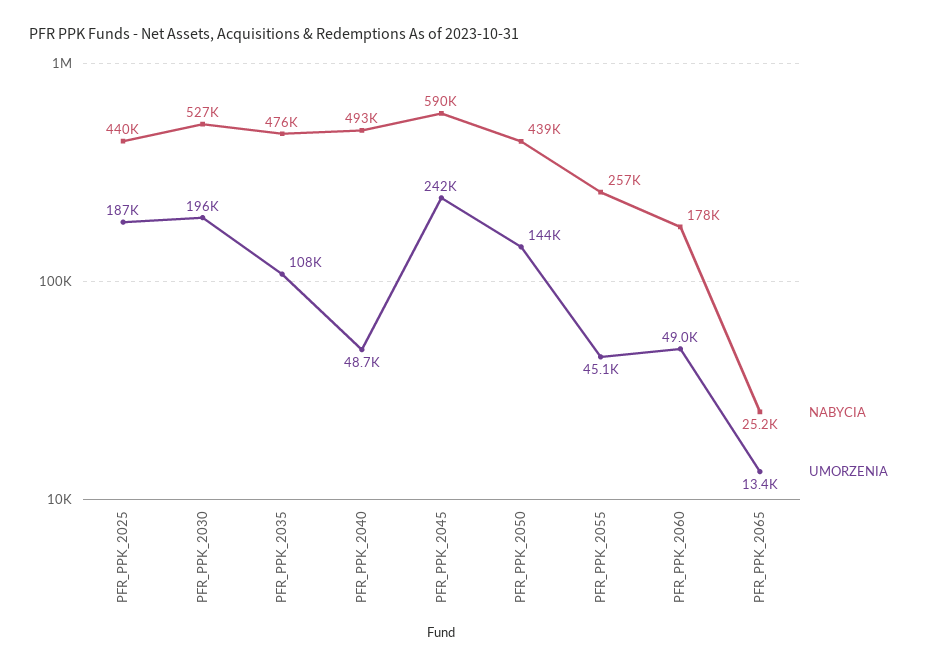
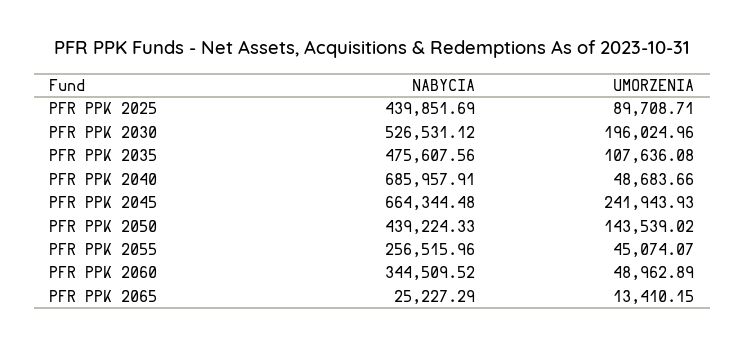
  {
    "NABYCIA": {
      "PFR_PPK_2025": 439851.69,
      "PFR_PPK_2030": 526531.12,
      "PFR_PPK_2035": 475607.56,
-     "PFR_PPK_2040": 493000,
+     "PFR_PPK_2040": 685957.91,
-     "PFR_PPK_2045": 590000,
+     "PFR_PPK_2045": 664344.48,
      "PFR_PPK_2050": 439224.33,
      "PFR_PPK_2055": 256515.96,
-     "PFR_PPK_2060": 178000,
+     "PFR_PPK_2060": 344509.52,
      "PFR_PPK_2065": 25227.29
    },
    "UMORZENIA": {
-     "PFR_PPK_2025": 187000,
+     "PFR_PPK_2025": 89708.71,
      "PFR_PPK_2030": 196024.96,
      "PFR_PPK_2035": 107636.08,
      "PFR_PPK_2040": 48683.66,
      "PFR_PPK_2045": 241943.93,
      "PFR_PPK_2050": 143539.02,
      "PFR_PPK_2055": 45074.07,
      "PFR_PPK_2060": 48962.89,
      "PFR_PPK_2065": 13410.15
    }
  }

